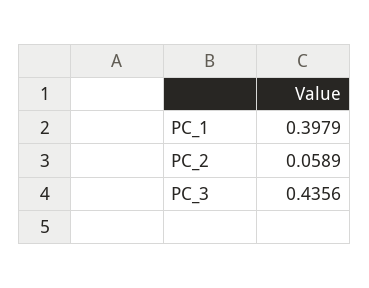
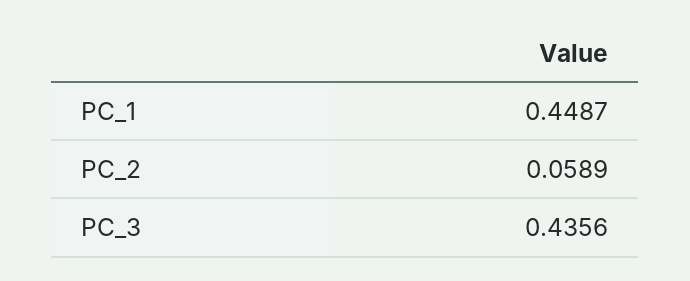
  {
-   "PC_1": 0.3979,
+   "PC_1": 0.4487,
    "PC_2": 0.0589,
    "PC_3": 0.4356
  }

